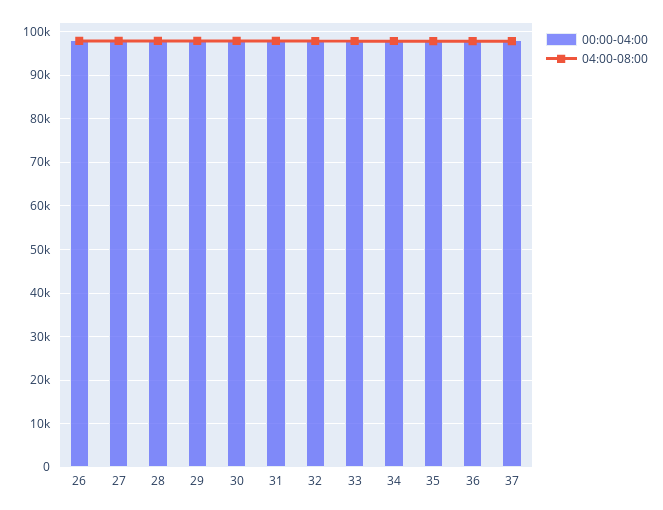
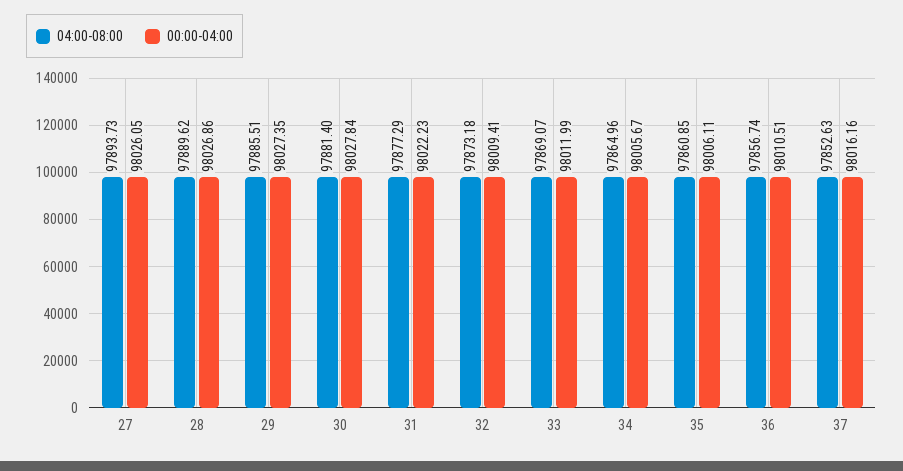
  {
    "00:00-04:00": {
-     "26": 98000,
      "27": 98026.05,
      "28": 98026.86,
      "29": 98027.35,
      "30": 98027.84,
      "31": 98022.23,
      "32": 98009.41,
      "33": 98011.99,
      "34": 98005.67,
      "35": 98006.11,
      "36": 98010.51,
      "37": 98016.16
    },
    "04:00-08:00": {
-     "26": 98000,
      "27": 97893.73,
      "28": 97889.62,
      "29": 97885.51,
      "30": 97881.4,
      "31": 97877.29,
      "32": 97873.18,
      "33": 97869.07,
      "34": 97864.96,
      "35": 97860.85,
      "36": 97856.74,
      "37": 97852.63
    }
  }

